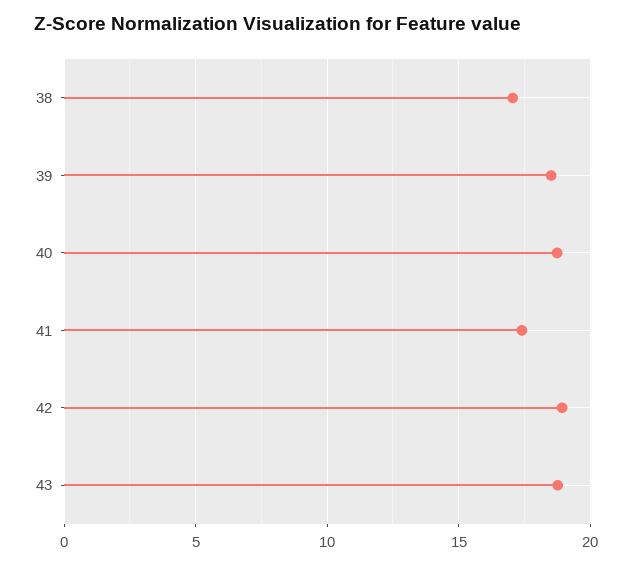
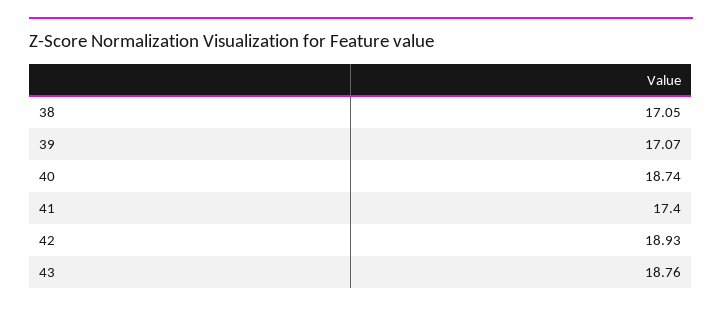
  {
    "38": 17.05,
-   "39": 18.5,
+   "39": 17.07,
    "40": 18.74,
    "41": 17.4,
    "42": 18.93,
    "43": 18.76
  }

